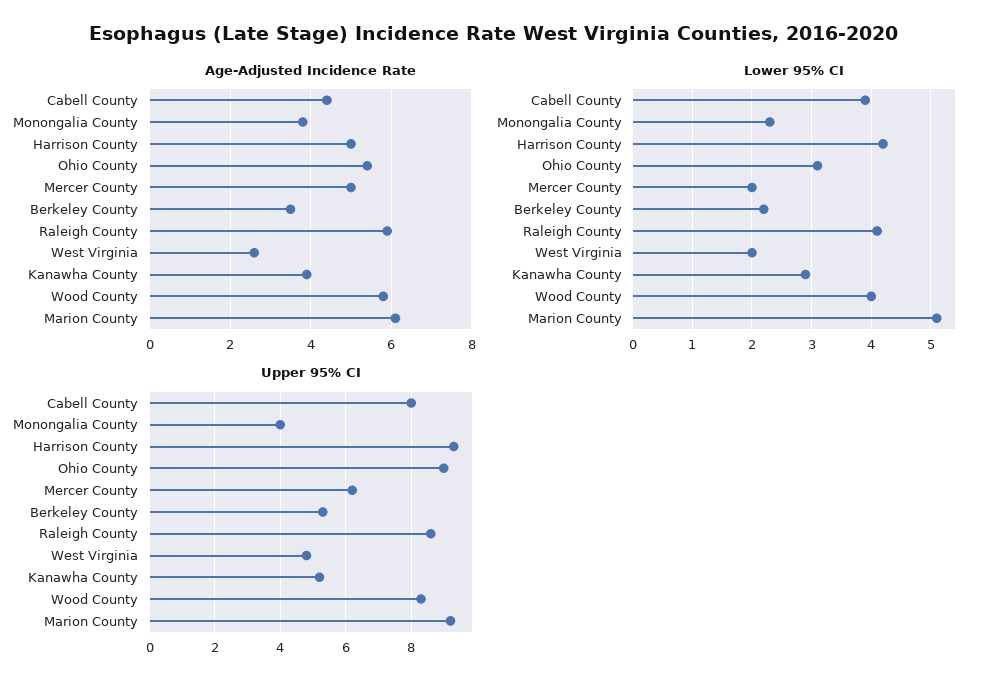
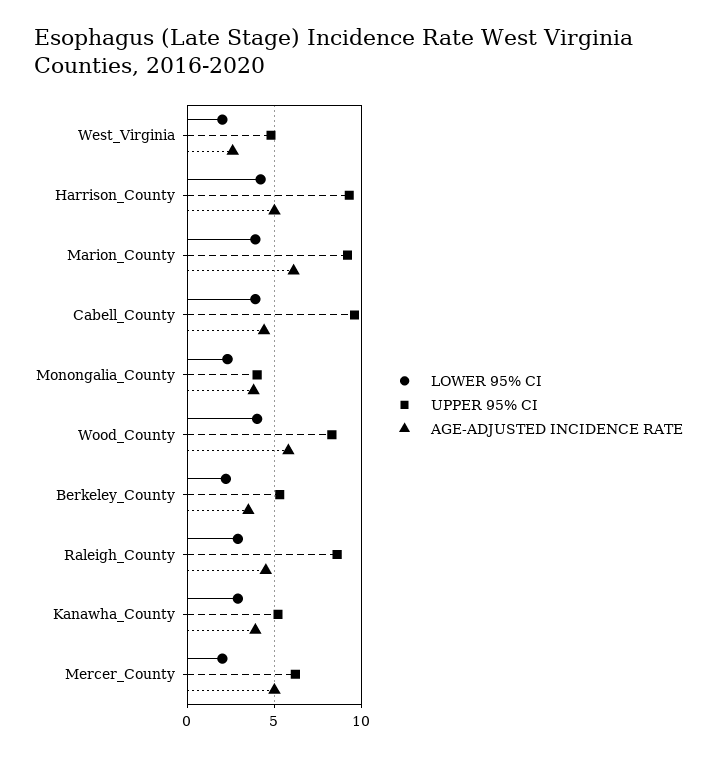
  {
    "Age-Adjusted Incidence Rate": {
      "Cabell County": 4.5,
      "Monongalia County": 4,
      "Harrison County": 5,
-     "Ohio County": 5.5,
      "Mercer County": 5,
      "Berkeley County": 3.5,
-     "Raleigh County": 6,
+     "Raleigh County": 4.5,
      "West Virginia": 2.5,
      "Kanawha County": 4,
      "Wood County": 6,
      "Marion County": 6
    },
    "Lower 95% CI": {
      "Cabell County": 4,
      "Monongalia County": 2.5,
      "Harrison County": 4,
-     "Ohio County": 3,
      "Mercer County": 2,
      "Berkeley County": 2,
-     "Raleigh County": 4,
+     "Raleigh County": 3,
      "West Virginia": 2,
      "Kanawha County": 3,
      "Wood County": 4,
-     "Marion County": 5
+     "Marion County": 4
    },
    "Upper 95% CI": {
-     "Cabell County": 8,
+     "Cabell County": 9.5,
      "Monongalia County": 4,
      "Harrison County": 9.5,
-     "Ohio County": 9,
      "Mercer County": 6,
      "Berkeley County": 5.5,
      "Raleigh County": 8.5,
      "West Virginia": 5,
      "Kanawha County": 5,
      "Wood County": 8.5,
      "Marion County": 9
    }
  }

